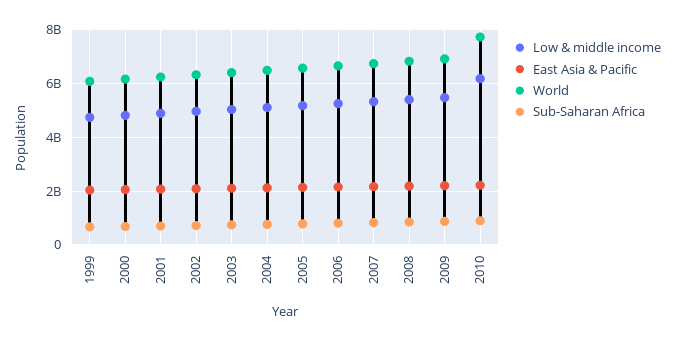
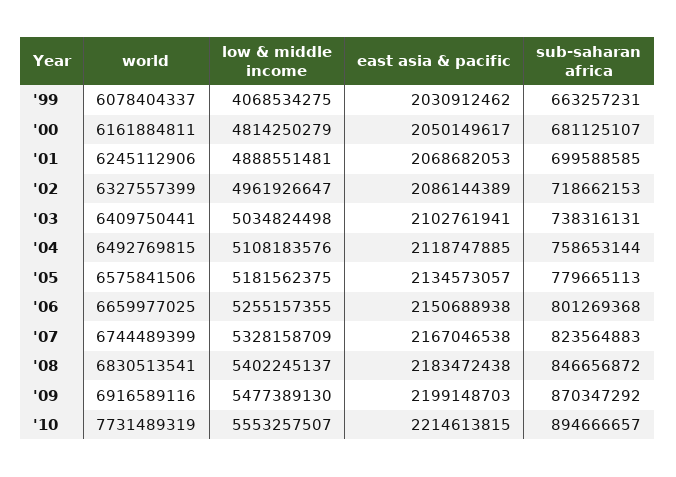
  {
    "Low & middle income": {
-     "1999": 4750000000,
+     "1999": 4068534275,
      "2000": 4814250279,
      "2001": 4888551481,
      "2002": 4961926647,
      "2003": 5034824498,
      "2004": 5108183576,
      "2005": 5181562375,
      "2006": 5255157355,
      "2007": 5328158709,
      "2008": 5402245137,
      "2009": 5477389130,
-     "2010": 6250000000
+     "2010": 5553257507
    },
    "East Asia & Pacific": {
      "1999": 2030912462,
      "2000": 2050149617,
      "2001": 2068682053,
      "2002": 2086144389,
      "2003": 2102761941,
      "2004": 2118747885,
      "2005": 2134573057,
      "2006": 2150688938,
      "2007": 2167046538,
      "2008": 2183472438,
      "2009": 2199148703,
      "2010": 2214613815
    },
    "World": {
      "1999": 6078404337,
      "2000": 6161884811,
      "2001": 6245112906,
      "2002": 6327557399,
      "2003": 6409750441,
      "2004": 6492769815,
      "2005": 6575841506,
      "2006": 6659977025,
      "2007": 6744489399,
      "2008": 6830513541,
      "2009": 6916589116,
      "2010": 7731489319
    },
    "Sub-Saharan Africa": {
      "1999": 663257231,
      "2000": 681125107,
      "2001": 699588585,
      "2002": 718662153,
      "2003": 738316131,
      "2004": 758653144,
      "2005": 779665113,
      "2006": 801269368,
      "2007": 823564883,
      "2008": 846656872,
      "2009": 870347292,
      "2010": 894666657
    }
  }

